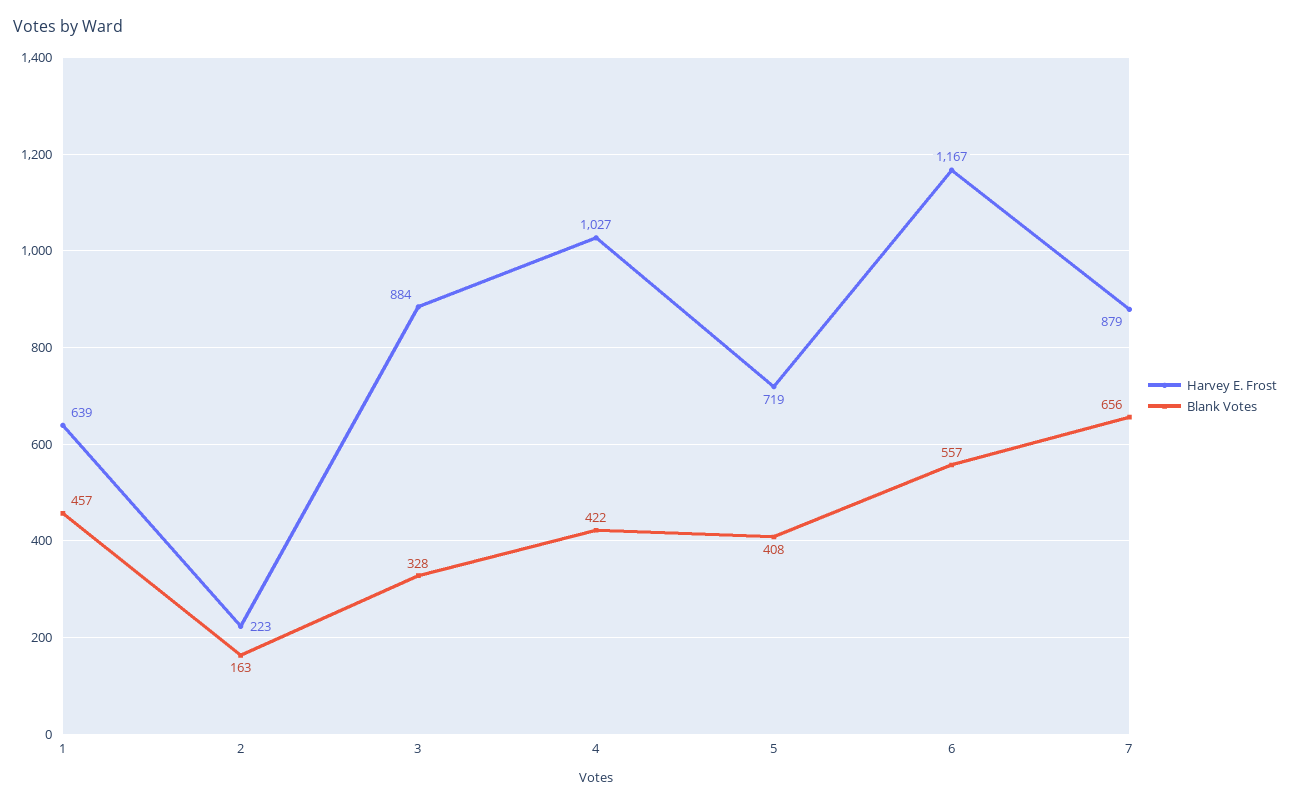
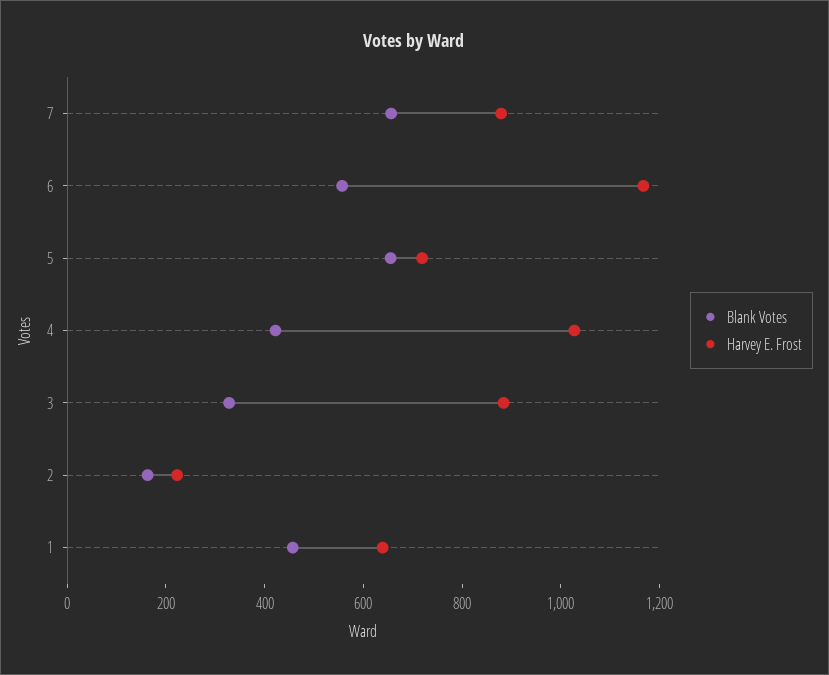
  {
    "Harvey E. Frost": {
      "1": 639,
      "2": 223,
      "3": 884,
      "4": 1027,
      "5": 719,
      "6": 1167,
      "7": 879
    },
    "Blank Votes": {
      "1": 457,
      "2": 163,
      "3": 328,
      "4": 422,
-     "5": 408,
+     "5": 650,
      "6": 557,
      "7": 656
    }
  }

